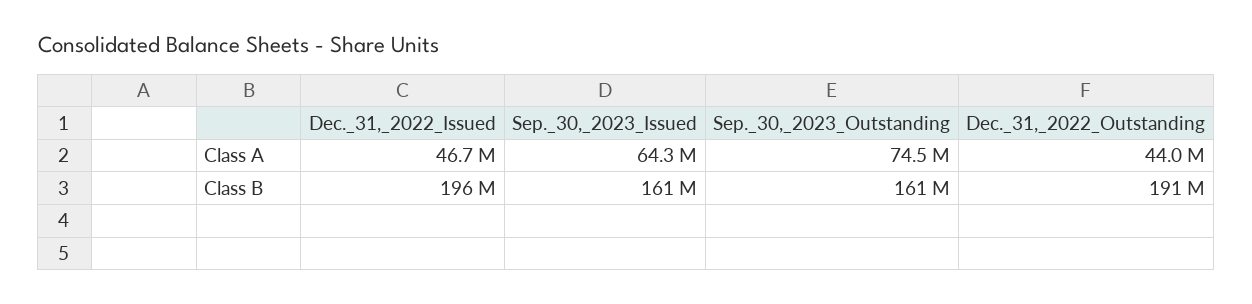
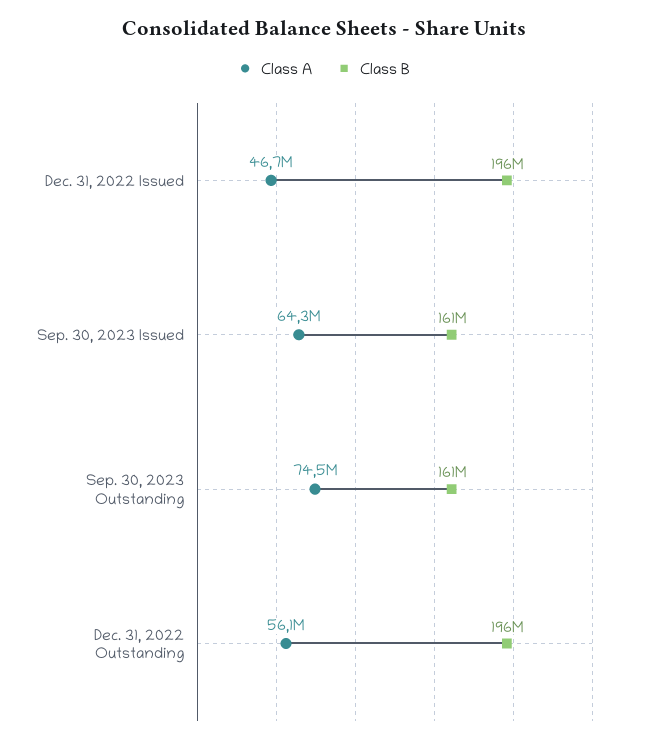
  {
    "Class A": {
      "Dec._31,_2022_Issued": 46700000,
      "Sep._30,_2023_Issued": 64300000,
      "Sep._30,_2023_Outstanding": 74500000,
-     "Dec._31,_2022_Outstanding": 44000000
+     "Dec._31,_2022_Outstanding": 56100000
    },
    "Class B": {
      "Dec._31,_2022_Issued": 196000000,
      "Sep._30,_2023_Issued": 161000000,
      "Sep._30,_2023_Outstanding": 161000000,
-     "Dec._31,_2022_Outstanding": 191000000
+     "Dec._31,_2022_Outstanding": 196000000
    }
  }

